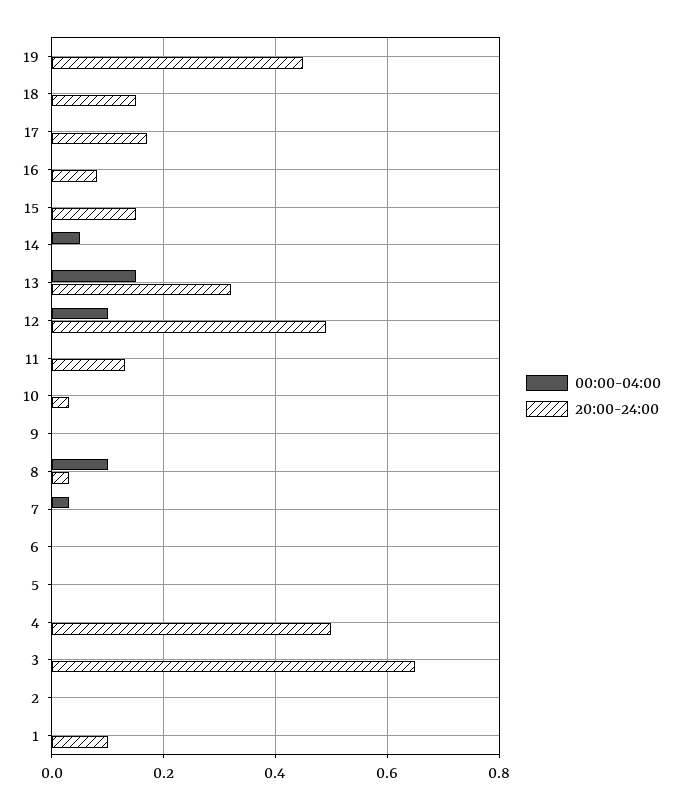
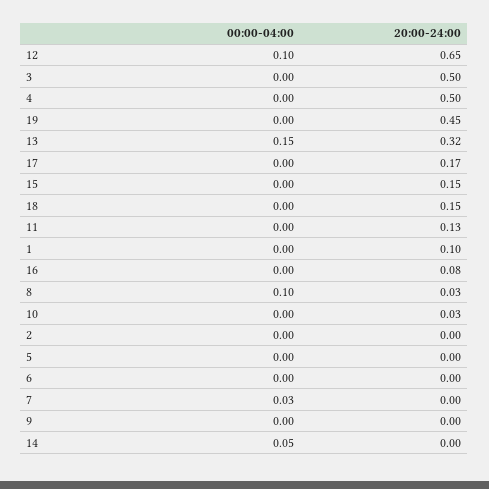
  {
    "00:00-04:00": {
      "19": 0,
      "18": 0,
      "17": 0,
      "16": 0,
      "15": 0,
      "14": 0.05,
      "13": 0.15,
      "12": 0.1,
      "11": 0,
      "10": 0,
      "9": 0,
      "8": 0.1,
      "7": 0.03,
      "6": 0,
      "5": 0,
      "4": 0,
      "3": 0,
      "2": 0,
      "1": 0
    },
    "20:00-24:00": {
      "19": 0.45,
      "18": 0.15,
      "17": 0.17,
      "16": 0.08,
      "15": 0.15,
      "14": 0,
      "13": 0.32,
-     "12": 0.5,
+     "12": 0.65,
      "11": 0.13,
      "10": 0.03,
      "9": 0,
      "8": 0.03,
      "7": 0,
      "6": 0,
      "5": 0,
      "4": 0.5,
-     "3": 0.65,
+     "3": 0.5,
      "2": 0,
      "1": 0.1
    }
  }

